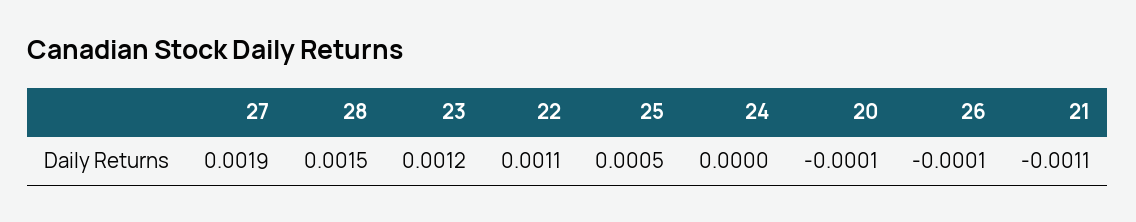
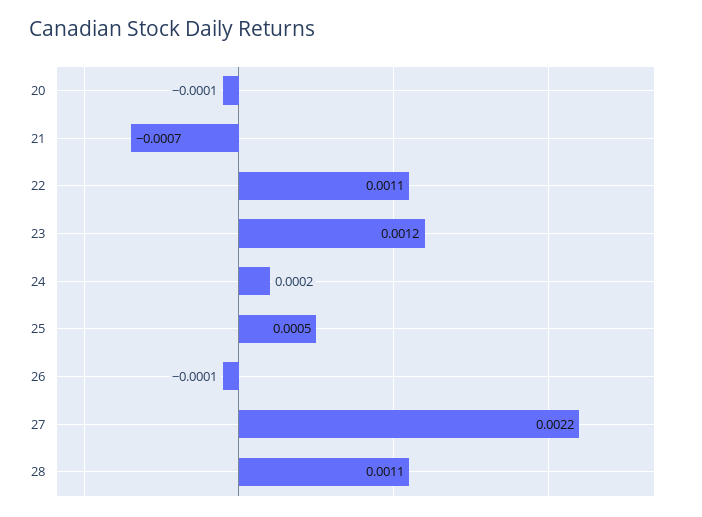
  {
-   "27": 0.0019,
+   "27": 0.0022,
-   "28": 0.0015,
+   "28": 0.0011,
    "23": 0.0012,
    "22": 0.0011,
    "25": 0.0005,
-   "24": 0,
+   "24": 0.0002,
    "20": -0.0001,
    "26": -0.0001,
-   "21": -0.0011
+   "21": -0.0007
  }

